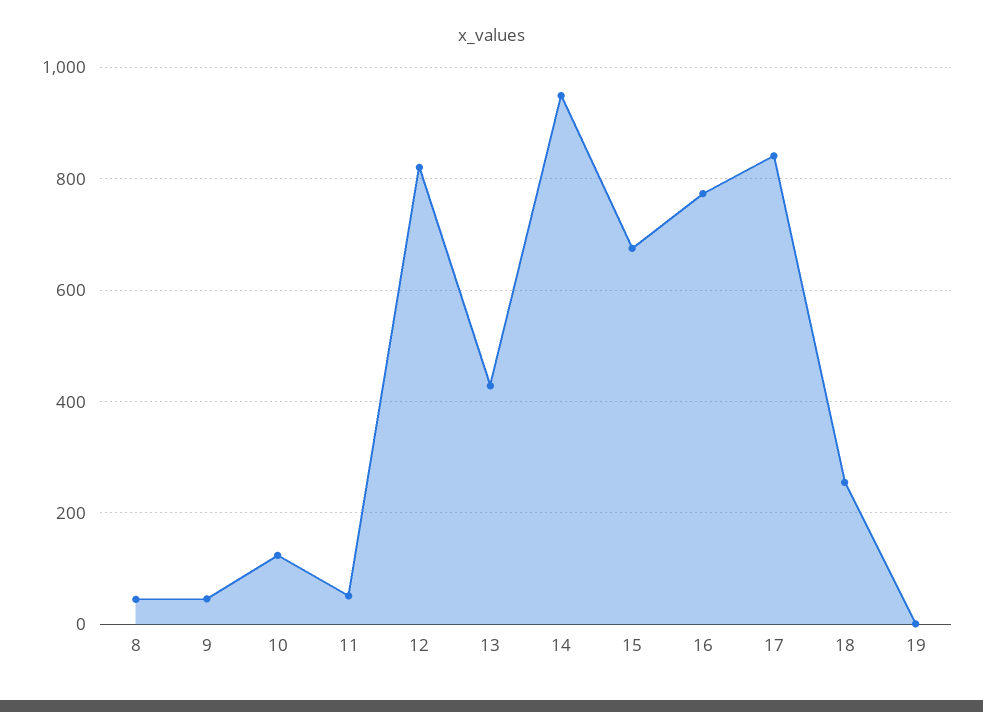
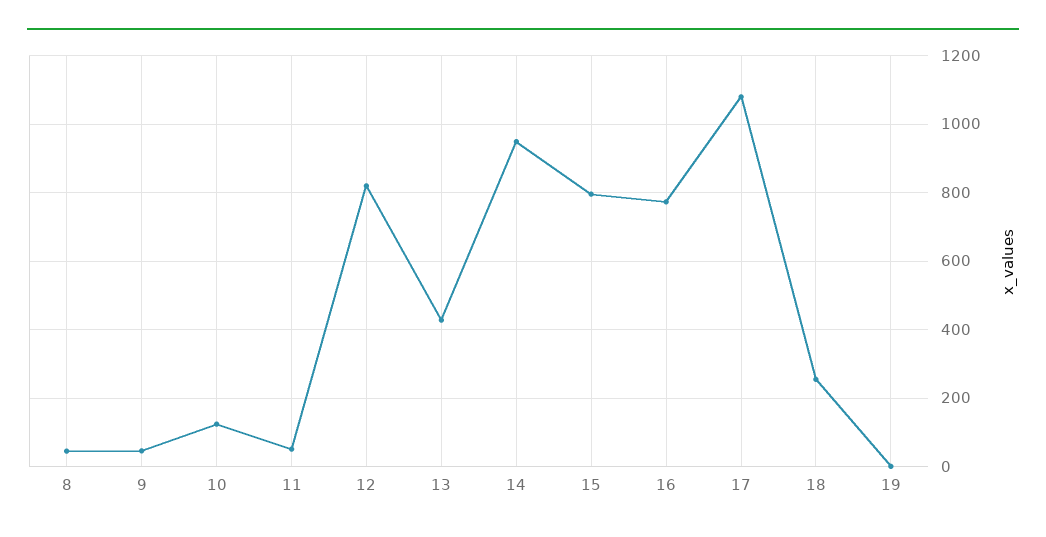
  {
    "8": 40,
    "9": 40,
    "10": 120,
    "11": 60,
    "12": 820,
    "13": 420,
    "14": 940,
-   "15": 680,
+   "15": 800,
    "16": 780,
-   "17": 840,
+   "17": 1080,
    "18": 260,
    "19": 0
  }

